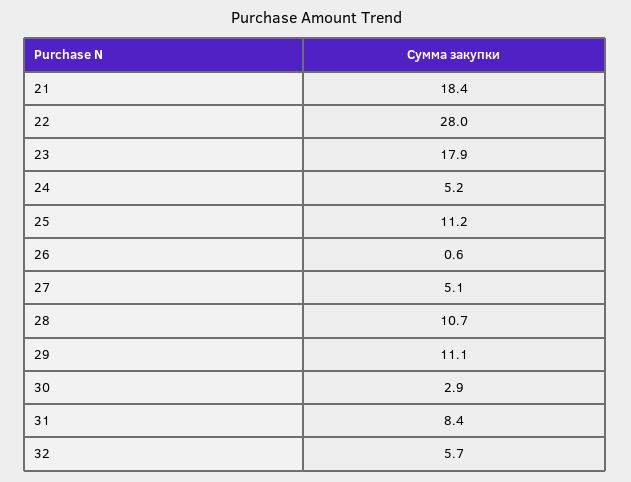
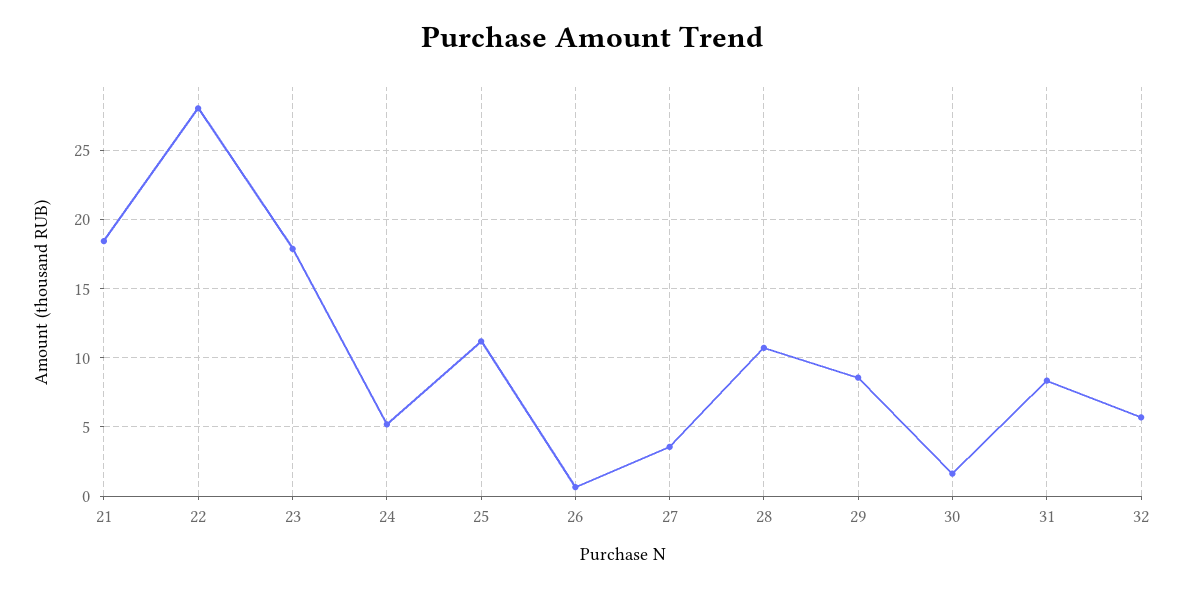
  {
    "21": 18.4,
    "22": 28,
    "23": 17.9,
    "24": 5.2,
    "25": 11.2,
    "26": 0.6,
-   "27": 5.1,
+   "27": 3.5,
    "28": 10.7,
-   "29": 11.1,
+   "29": 8.5,
-   "30": 2.9,
+   "30": 1.5,
    "31": 8.4,
    "32": 5.7
  }

